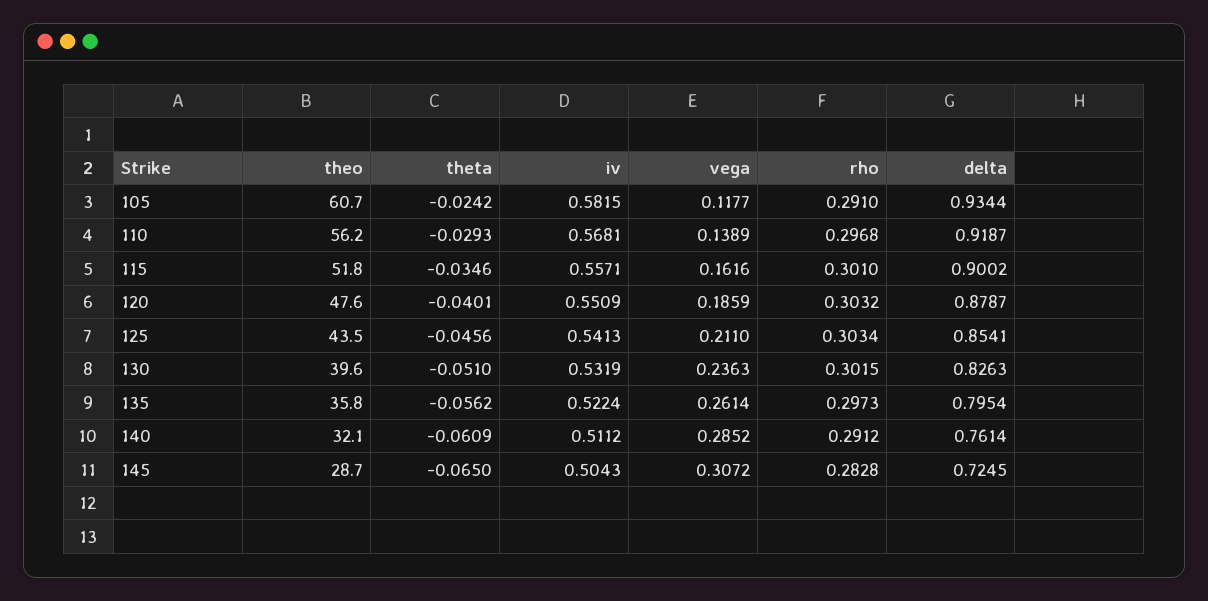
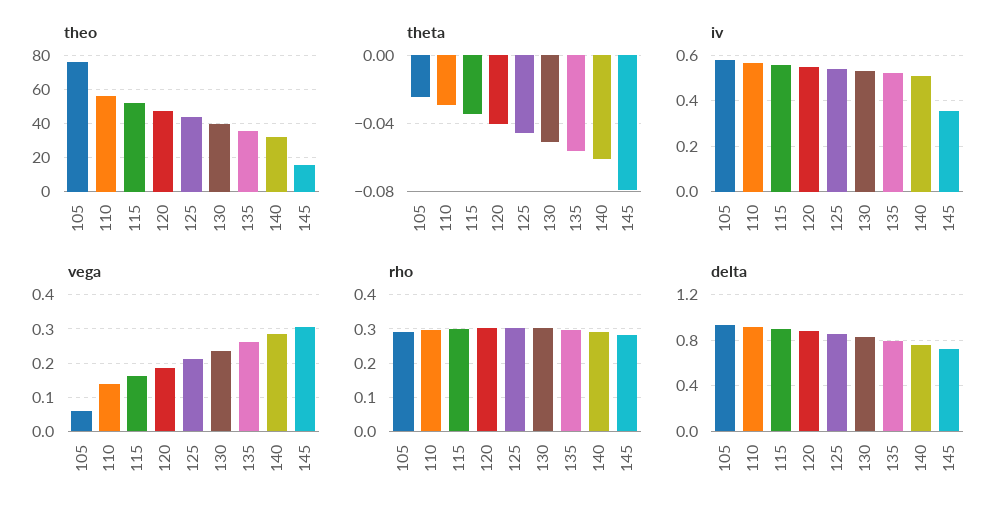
  {
    "theo": {
-     "105": 60.7,
+     "105": 75,
      "110": 56.2,
      "115": 51.8,
      "120": 47.6,
      "125": 43.5,
      "130": 39.6,
      "135": 35.8,
      "140": 32.1,
-     "145": 28.7
+     "145": 15
    },
    "theta": {
      "105": -0.0242,
      "110": -0.0293,
      "115": -0.0346,
      "120": -0.0401,
      "125": -0.0456,
      "130": -0.051,
      "135": -0.0562,
      "140": -0.0609,
-     "145": -0.065
+     "145": -0.08
    },
    "iv": {
      "105": 0.5815,
      "110": 0.5681,
      "115": 0.5571,
      "120": 0.5509,
      "125": 0.5413,
      "130": 0.5319,
      "135": 0.5224,
      "140": 0.5112,
-     "145": 0.5043
+     "145": 0.35
    },
    "vega": {
-     "105": 0.1177,
+     "105": 0.06,
      "110": 0.1389,
      "115": 0.1616,
      "120": 0.1859,
      "125": 0.211,
      "130": 0.2363,
      "135": 0.2614,
      "140": 0.2852,
      "145": 0.3072
    },
    "rho": {
      "105": 0.291,
      "110": 0.2968,
      "115": 0.301,
      "120": 0.3032,
      "125": 0.3034,
      "130": 0.3015,
      "135": 0.2973,
      "140": 0.2912,
      "145": 0.2828
    },
    "delta": {
      "105": 0.9344,
      "110": 0.9187,
      "115": 0.9002,
      "120": 0.8787,
      "125": 0.8541,
      "130": 0.8263,
      "135": 0.7954,
      "140": 0.7614,
      "145": 0.7245
    }
  }

